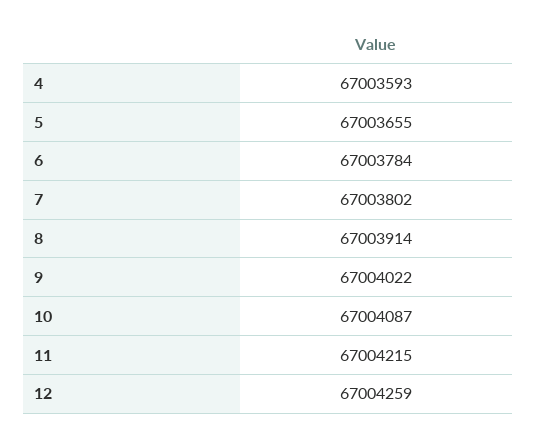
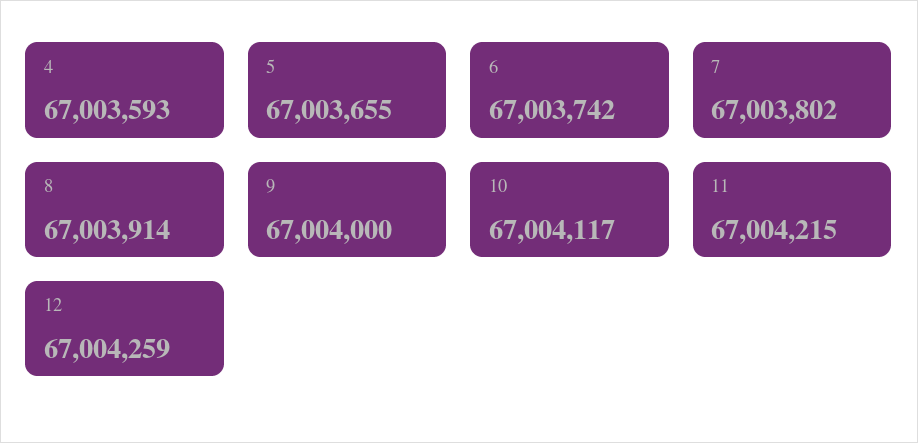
  {
    "4": 67003593,
    "5": 67003655,
-   "6": 67003784,
+   "6": 67003742,
    "7": 67003802,
    "8": 67003914,
-   "9": 67004022,
+   "9": 67004000,
-   "10": 67004087,
+   "10": 67004117,
    "11": 67004215,
    "12": 67004259
  }

